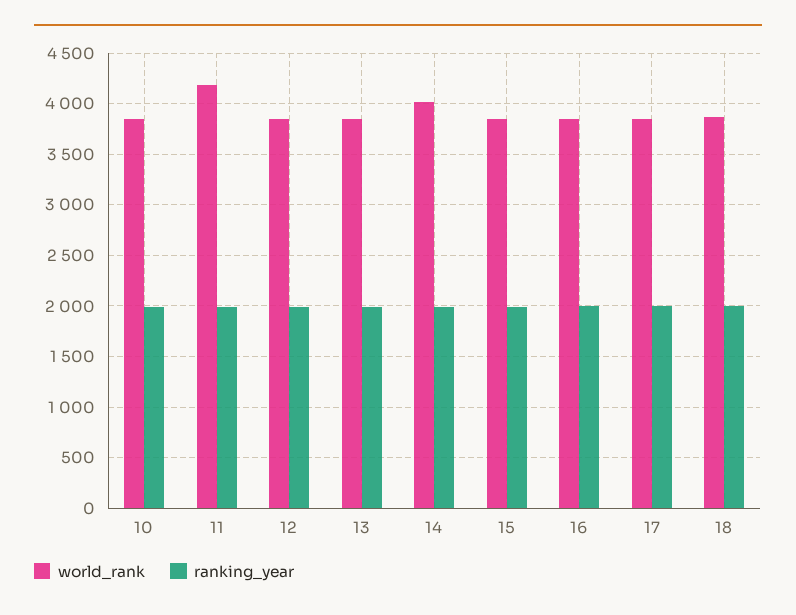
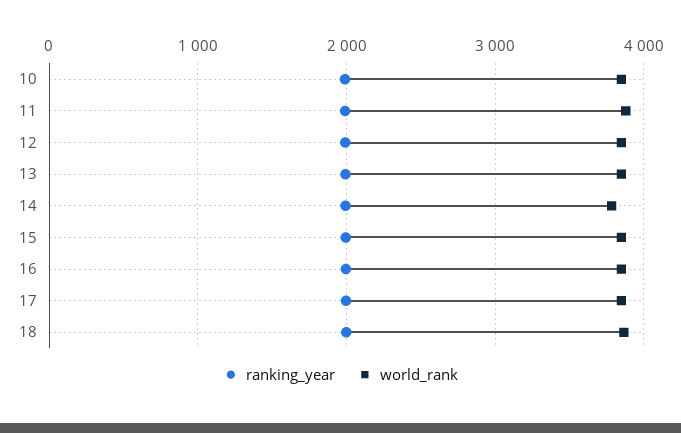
  {
    "world_rank": {
      "10": 3800,
-     "11": 4200,
+     "11": 3900,
      "12": 3800,
      "13": 3800,
-     "14": 4000,
+     "14": 3800,
      "15": 3800,
      "16": 3800,
      "17": 3800,
      "18": 3900
    },
    "ranking_year": {
      "10": 2000,
      "11": 2000,
      "12": 2000,
      "13": 2000,
      "14": 2000,
      "15": 2000,
      "16": 2000,
      "17": 2000,
      "18": 2000
    }
  }

